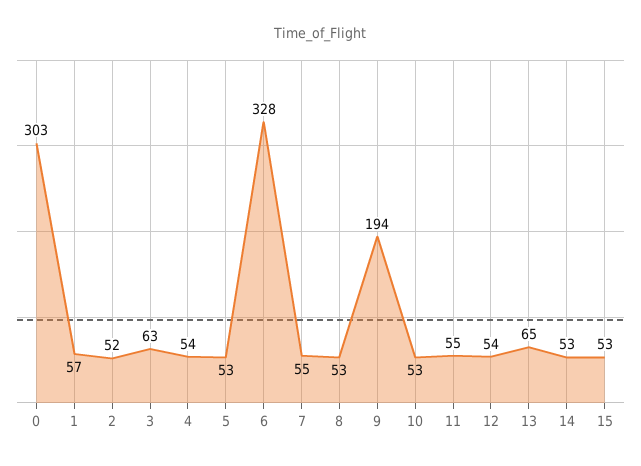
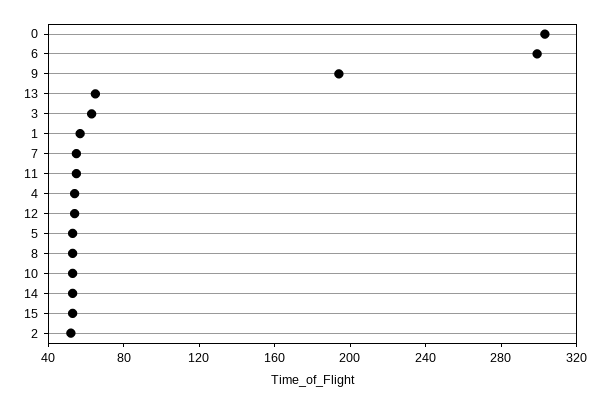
  {
    "0": 303,
    "1": 57,
    "2": 52,
    "3": 63,
    "4": 54,
    "5": 53,
-   "6": 328,
+   "6": 300,
    "7": 55,
    "8": 53,
    "9": 194,
    "10": 53,
    "11": 55,
    "12": 54,
    "13": 65,
    "14": 53,
    "15": 53
  }

